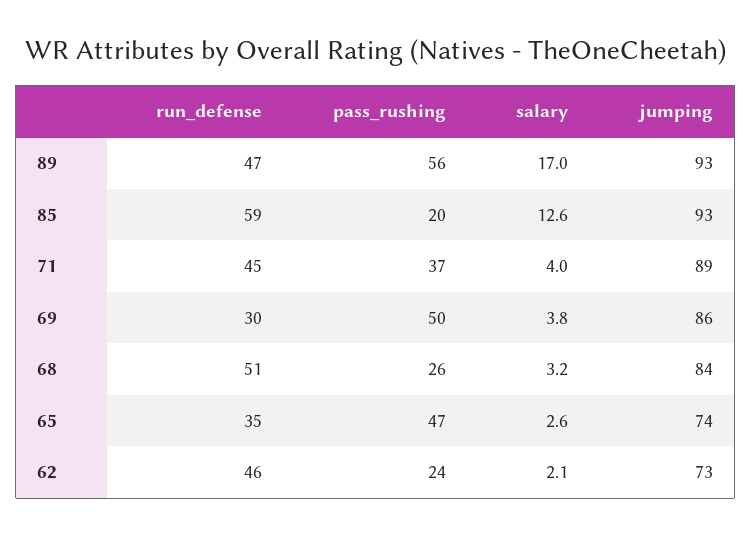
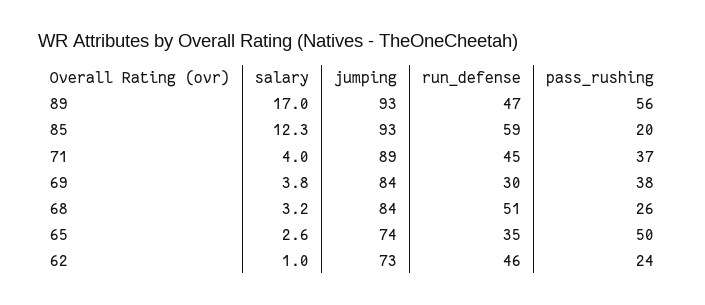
  {
    "run_defense": {
      "89": 47,
      "85": 59,
      "71": 45,
      "69": 30,
      "68": 51,
      "65": 35,
      "62": 46
    },
    "pass_rushing": {
      "89": 56,
      "85": 20,
      "71": 37,
-     "69": 50,
+     "69": 38,
      "68": 26,
-     "65": 47,
+     "65": 50,
      "62": 24
    },
    "salary": {
      "89": 17,
-     "85": 12.6,
+     "85": 12.3,
      "71": 4,
      "69": 3.8,
      "68": 3.2,
      "65": 2.6,
-     "62": 2.1
+     "62": 1
    },
    "jumping": {
      "89": 93,
      "85": 93,
      "71": 89,
-     "69": 86,
+     "69": 84,
      "68": 84,
      "65": 74,
      "62": 73
    }
  }

